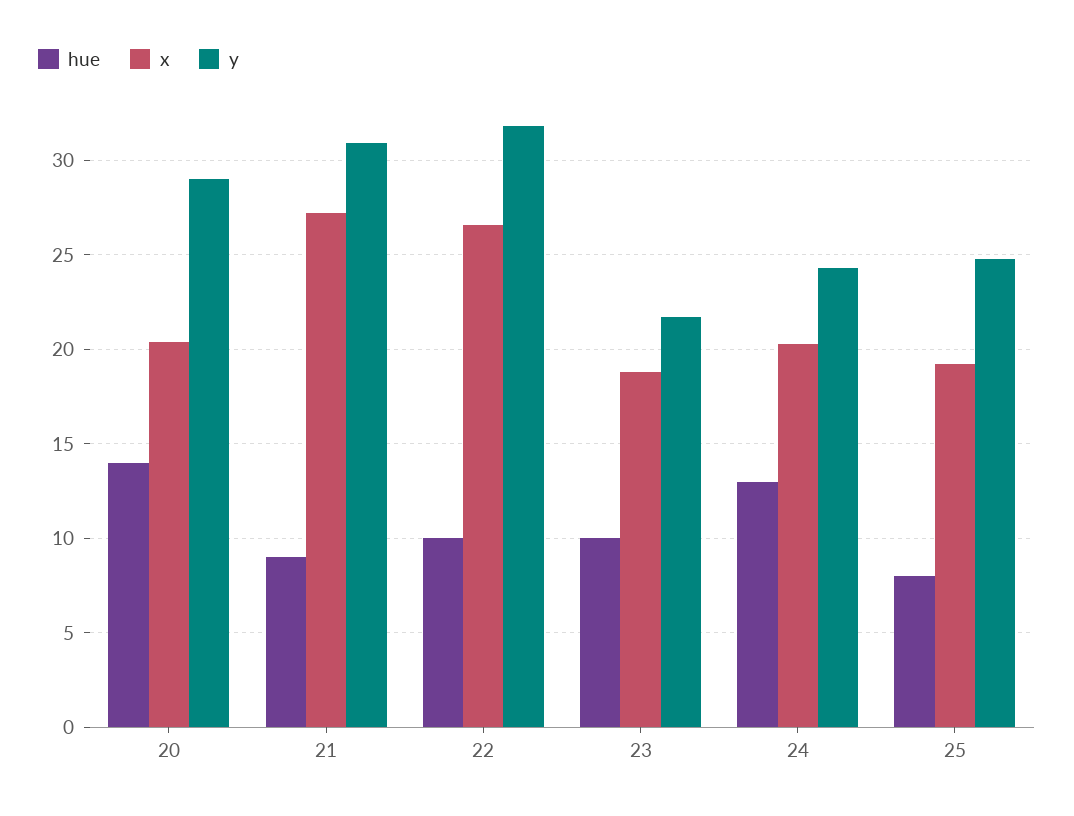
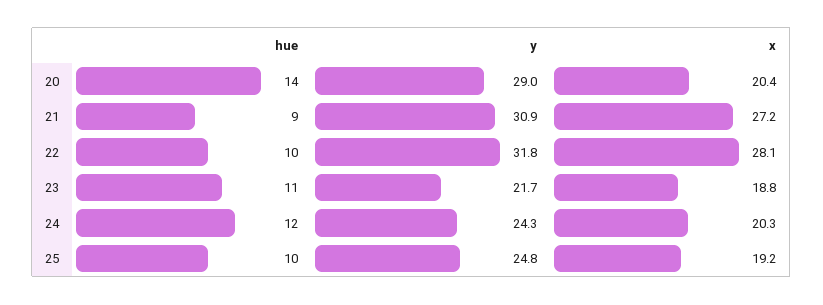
  {
    "hue": {
      "20": 14,
      "21": 9,
      "22": 10,
-     "23": 10,
+     "23": 11,
-     "24": 13,
+     "24": 12,
-     "25": 8
+     "25": 10
    },
    "x": {
      "20": 20.4,
      "21": 27.2,
-     "22": 26.5,
+     "22": 28.1,
      "23": 18.8,
      "24": 20.3,
      "25": 19.2
    },
    "y": {
      "20": 29,
      "21": 30.9,
      "22": 31.8,
      "23": 21.7,
      "24": 24.3,
      "25": 24.8
    }
  }

